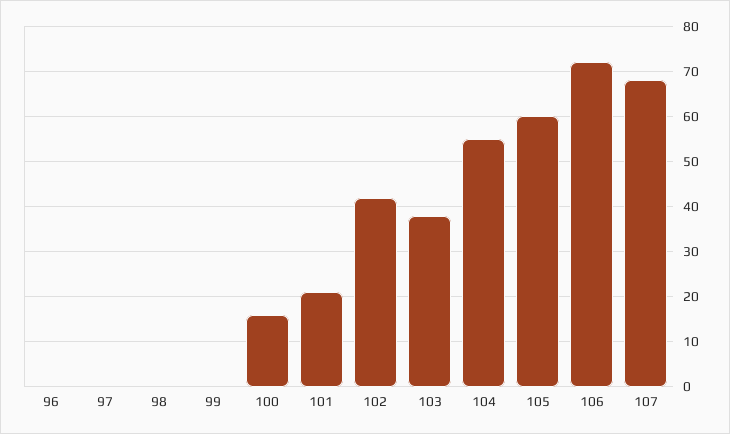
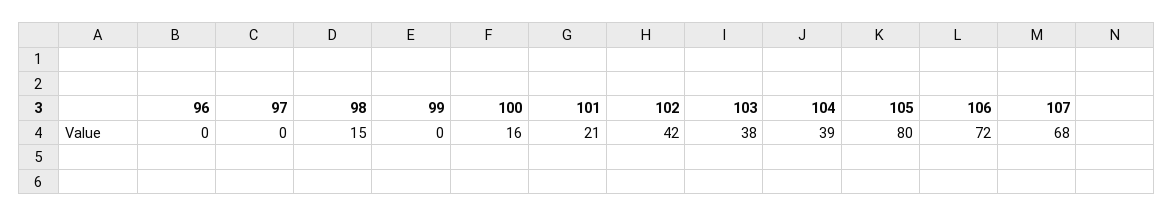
  {
    "96": 0,
    "97": 0,
-   "98": 0,
+   "98": 15,
    "99": 0,
    "100": 16,
    "101": 21,
    "102": 42,
    "103": 38,
-   "104": 55,
+   "104": 39,
-   "105": 60,
+   "105": 80,
    "106": 72,
    "107": 68
  }

